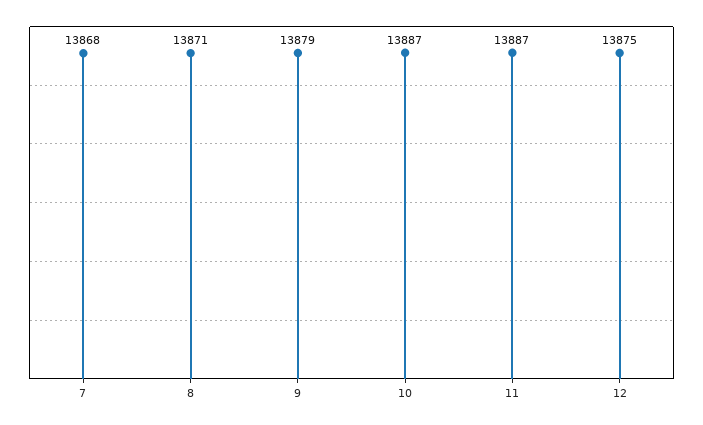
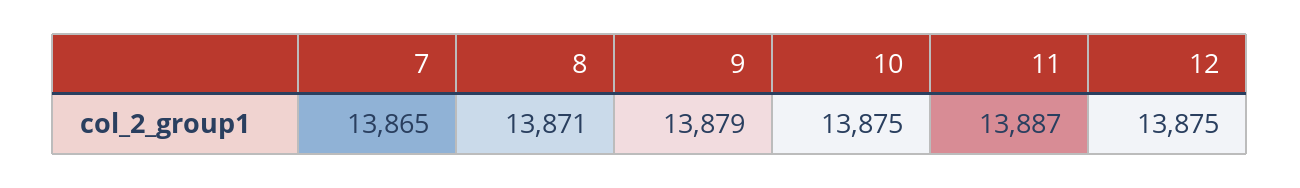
  {
-   "7": 13868,
+   "7": 13865,
    "8": 13871,
    "9": 13879,
-   "10": 13887,
+   "10": 13875,
    "11": 13887,
    "12": 13875
  }

